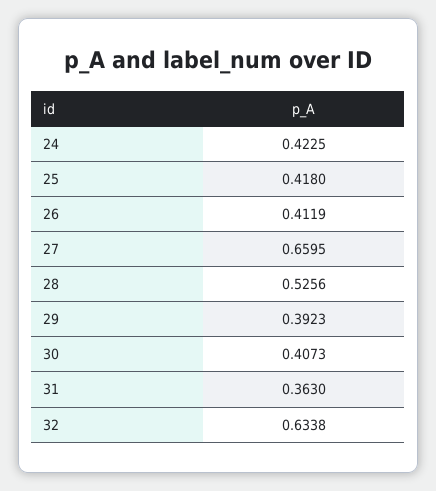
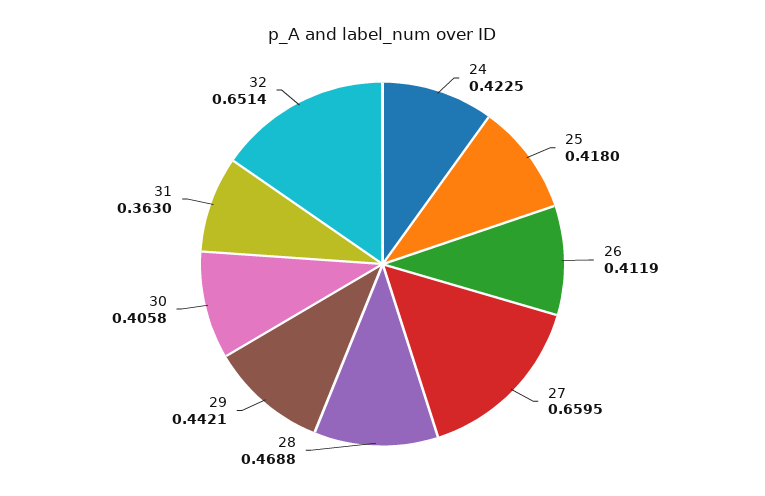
  {
    "24": 0.4225,
    "25": 0.418,
    "26": 0.4119,
    "27": 0.6595,
-   "28": 0.5256,
+   "28": 0.4688,
-   "29": 0.3923,
+   "29": 0.4421,
-   "30": 0.4073,
+   "30": 0.4058,
    "31": 0.363,
-   "32": 0.6338
+   "32": 0.6514
  }

